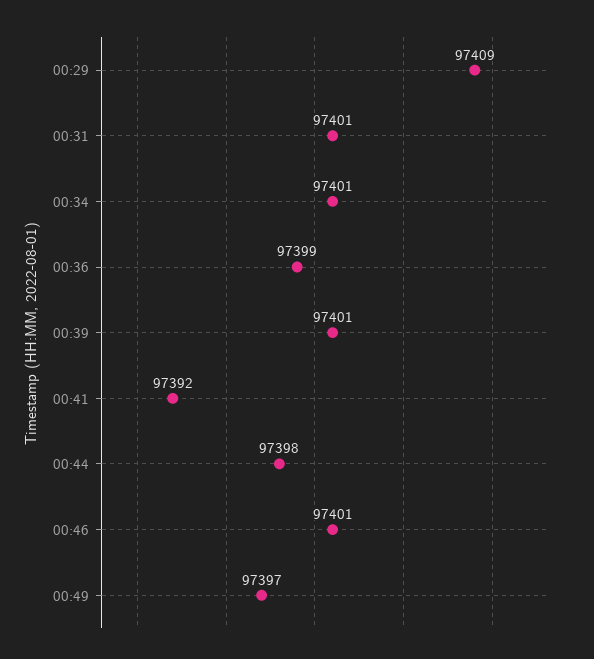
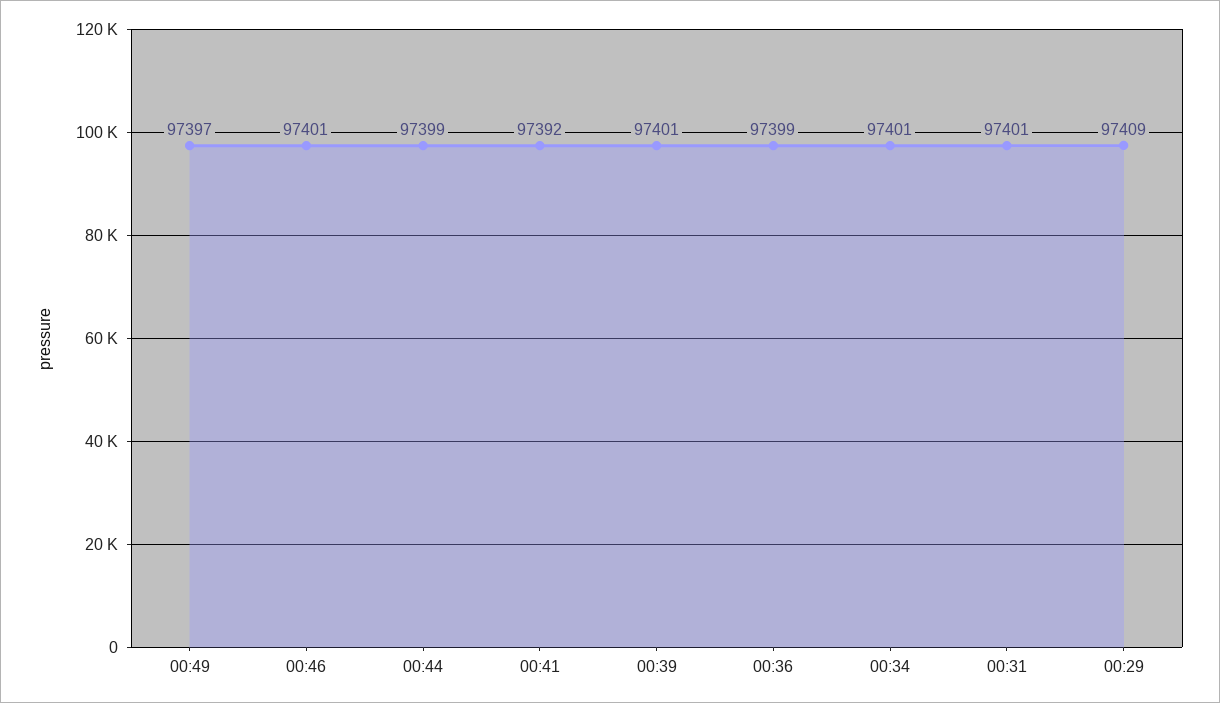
  {
    "00:29": 97409,
    "00:31": 97401,
    "00:34": 97401,
    "00:36": 97399,
    "00:39": 97401,
    "00:41": 97392,
-   "00:44": 97398,
+   "00:44": 97399,
    "00:46": 97401,
    "00:49": 97397
  }

